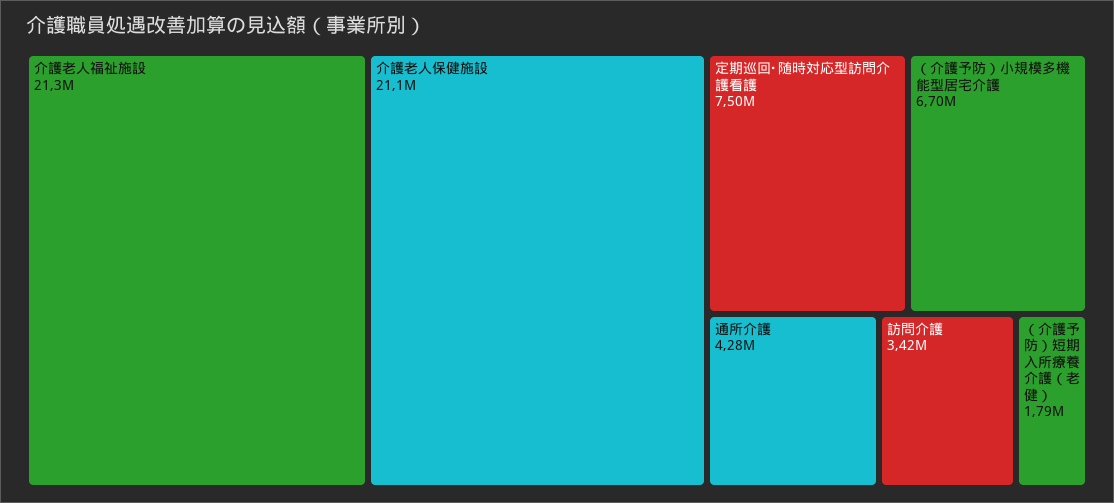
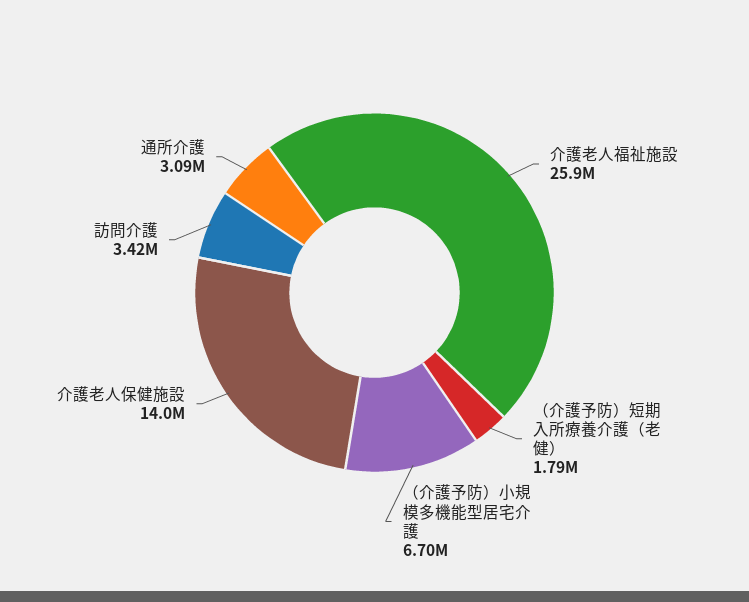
  {
-   "介護老人福祉施設": 21300000,
+   "介護老人福祉施設": 25900000,
-   "介護老人保健施設": 21100000,
+   "介護老人保健施設": 14000000,
-   "定期巡回･随時対応型訪問介護看護": 7500000,
    "（介護予防）小規模多機能型居宅介護": 6700000,
-   "通所介護": 4280000,
+   "通所介護": 3090000,
    "訪問介護": 3420000,
    "（介護予防）短期入所療養介護（老健）": 1790000
  }

